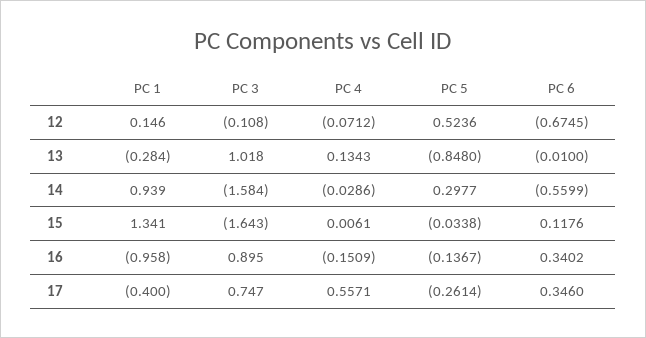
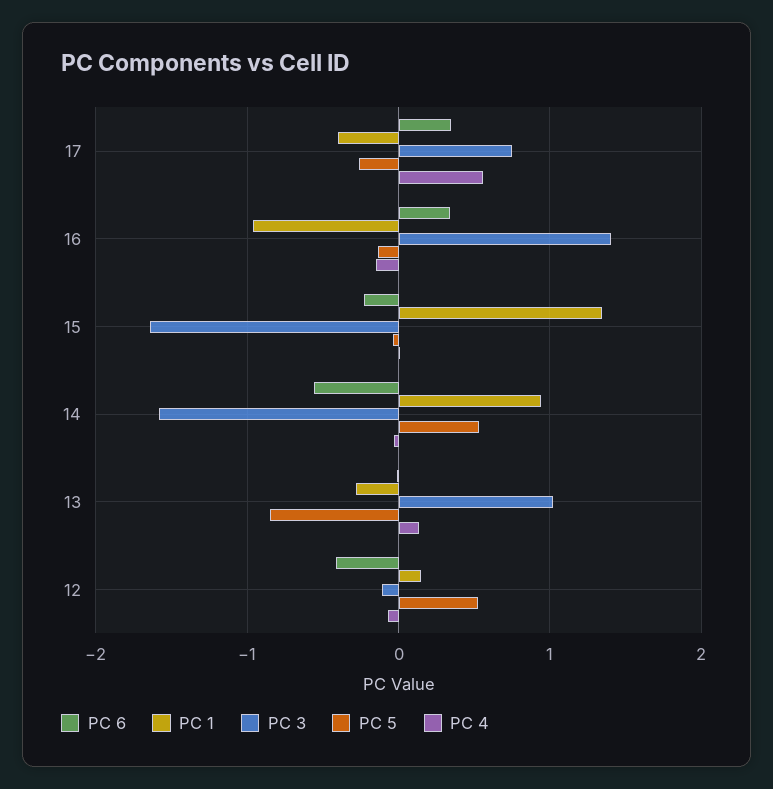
  {
    "PC 1": {
      "12": 0.146,
      "13": -0.284,
      "14": 0.939,
      "15": 1.341,
      "16": -0.958,
      "17": -0.4
    },
    "PC 3": {
      "12": -0.108,
      "13": 1.018,
      "14": -1.584,
      "15": -1.643,
-     "16": 0.895,
+     "16": 1.4,
      "17": 0.747
    },
    "PC 4": {
      "12": -0.0712,
      "13": 0.1343,
      "14": -0.0286,
      "15": 0.0061,
      "16": -0.1509,
      "17": 0.5571
    },
    "PC 5": {
      "12": 0.5236,
      "13": -0.848,
-     "14": 0.2977,
+     "14": 0.5,
      "15": -0.0338,
      "16": -0.1367,
      "17": -0.2614
    },
    "PC 6": {
-     "12": -0.6745,
+     "12": -0.4,
      "13": -0.01,
      "14": -0.5599,
-     "15": 0.1176,
+     "15": -0.2,
      "16": 0.3402,
      "17": 0.346
    }
  }

